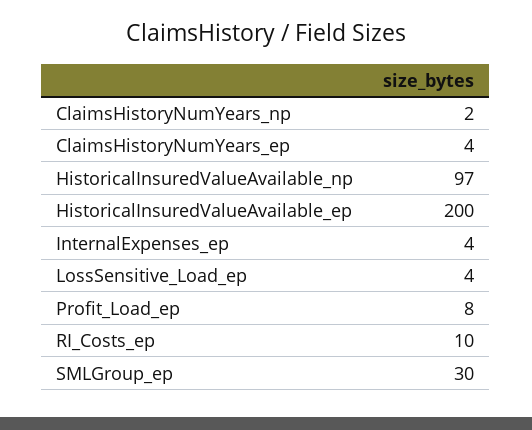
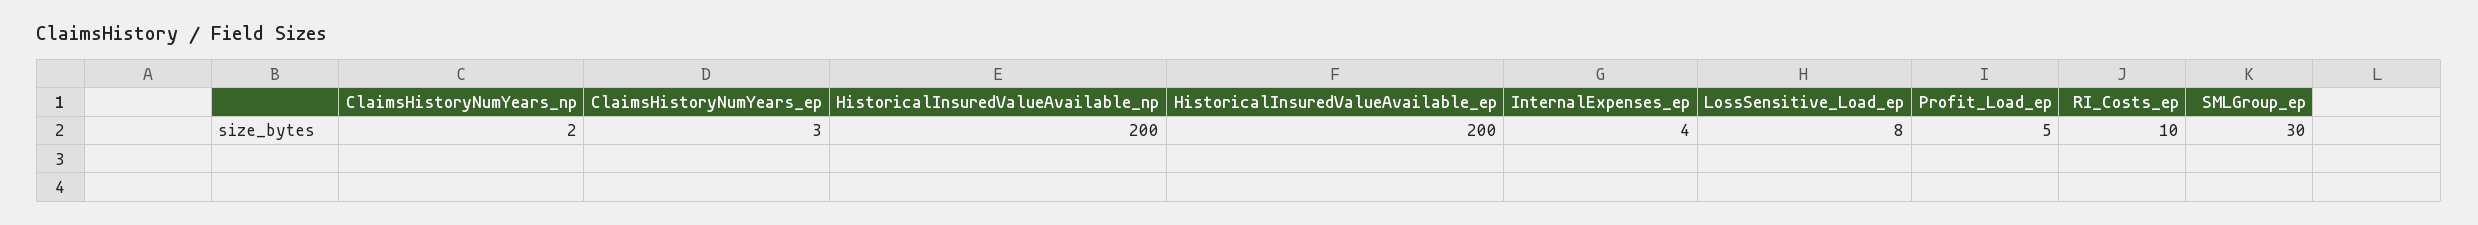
  {
    "ClaimsHistoryNumYears_np": 2,
-   "ClaimsHistoryNumYears_ep": 4,
+   "ClaimsHistoryNumYears_ep": 3,
-   "HistoricalInsuredValueAvailable_np": 97,
+   "HistoricalInsuredValueAvailable_np": 200,
    "HistoricalInsuredValueAvailable_ep": 200,
    "InternalExpenses_ep": 4,
-   "LossSensitive_Load_ep": 4,
+   "LossSensitive_Load_ep": 8,
-   "Profit_Load_ep": 8,
+   "Profit_Load_ep": 5,
    "RI_Costs_ep": 10,
    "SMLGroup_ep": 30
  }

